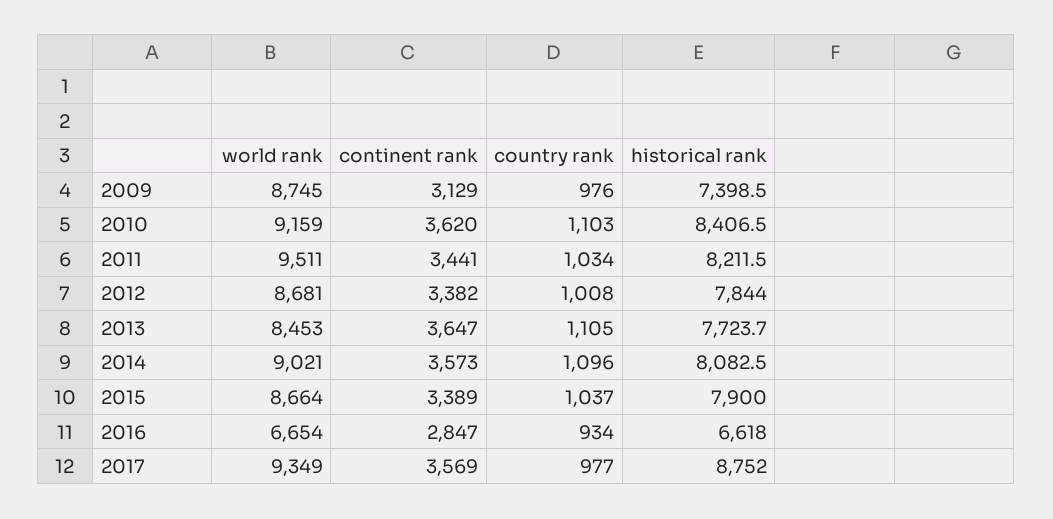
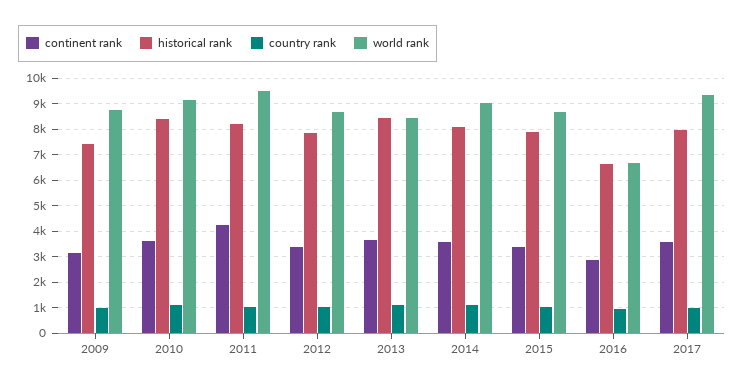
  {
    "world rank": {
      "2009": 8745,
      "2010": 9159,
      "2011": 9511,
      "2012": 8681,
      "2013": 8453,
      "2014": 9021,
      "2015": 8664,
      "2016": 6654,
      "2017": 9349
    },
    "continent rank": {
      "2009": 3129,
      "2010": 3620,
-     "2011": 3441,
+     "2011": 4250,
      "2012": 3382,
      "2013": 3647,
      "2014": 3573,
      "2015": 3389,
      "2016": 2847,
      "2017": 3569
    },
    "country rank": {
      "2009": 976,
      "2010": 1103,
      "2011": 1034,
      "2012": 1008,
      "2013": 1105,
      "2014": 1096,
      "2015": 1037,
      "2016": 934,
      "2017": 977
    },
    "historical rank": {
      "2009": 7398.5,
      "2010": 8406.5,
      "2011": 8211.5,
      "2012": 7844,
-     "2013": 7723.7,
+     "2013": 8500,
      "2014": 8082.5,
      "2015": 7900,
      "2016": 6618,
-     "2017": 8752
+     "2017": 8000
    }
  }

